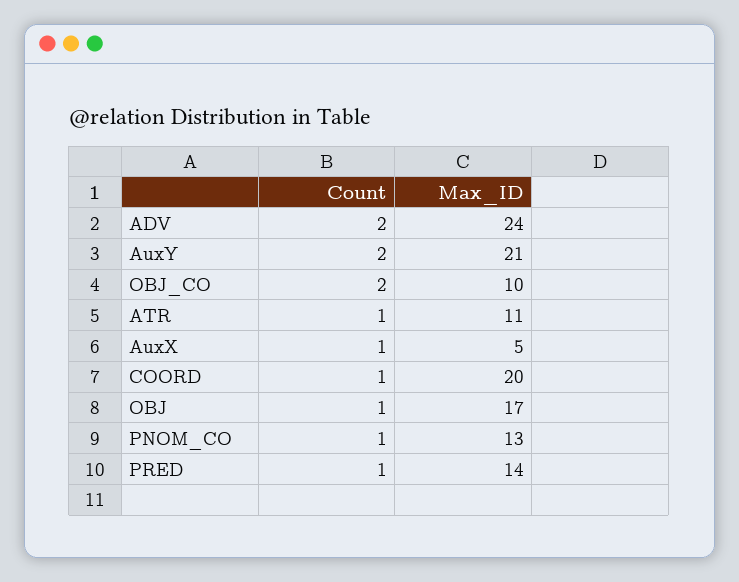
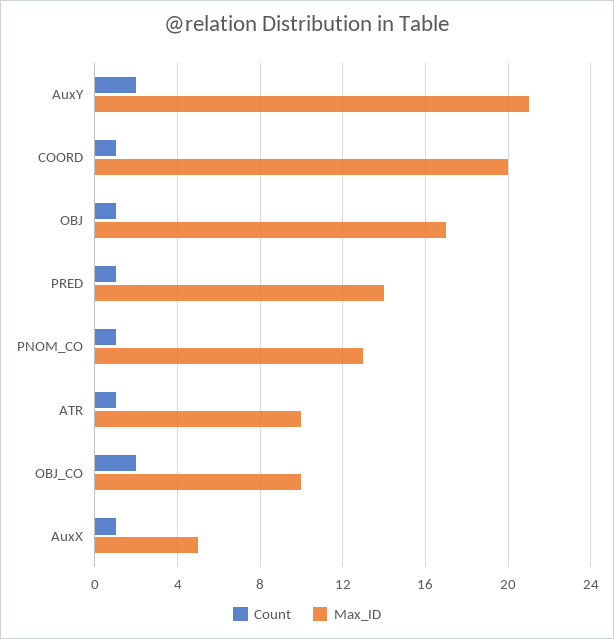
  {
    "Count": {
-     "ADV": 2,
      "AuxY": 2,
      "OBJ_CO": 2,
      "ATR": 1,
      "AuxX": 1,
      "COORD": 1,
      "OBJ": 1,
      "PNOM_CO": 1,
      "PRED": 1
    },
    "Max_ID": {
-     "ADV": 24,
      "AuxY": 21,
      "OBJ_CO": 10,
-     "ATR": 11,
+     "ATR": 10,
      "AuxX": 5,
      "COORD": 20,
      "OBJ": 17,
      "PNOM_CO": 13,
      "PRED": 14
    }
  }

